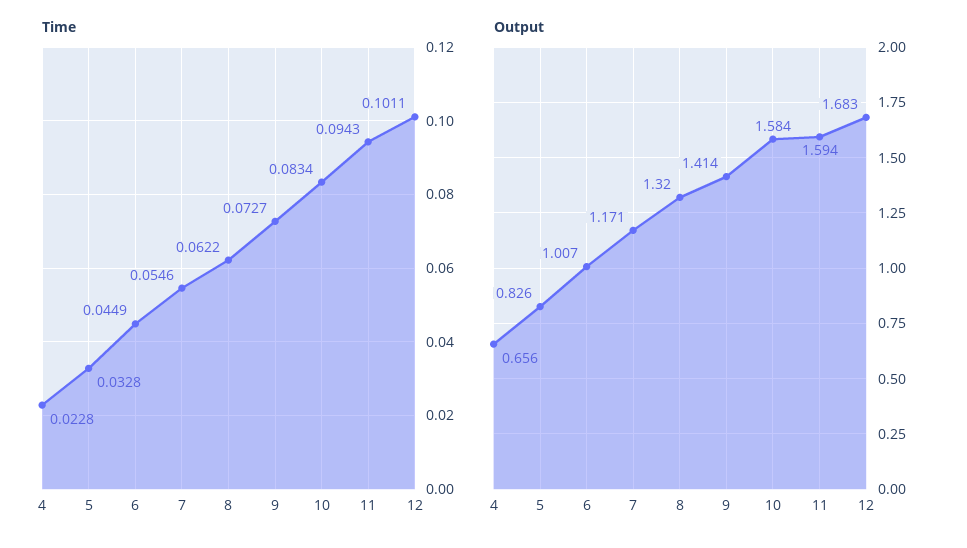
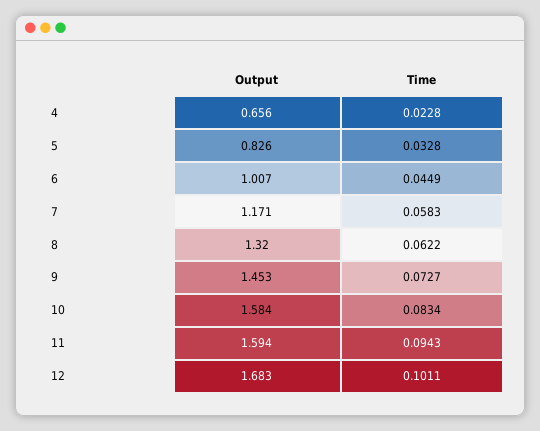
  {
    "Time": {
      "4": 0.0228,
      "5": 0.0328,
      "6": 0.0449,
-     "7": 0.0546,
+     "7": 0.0583,
      "8": 0.0622,
      "9": 0.0727,
      "10": 0.0834,
      "11": 0.0943,
      "12": 0.1011
    },
    "Output": {
      "4": 0.656,
      "5": 0.826,
      "6": 1.007,
      "7": 1.171,
      "8": 1.32,
-     "9": 1.414,
+     "9": 1.453,
      "10": 1.584,
      "11": 1.594,
      "12": 1.683
    }
  }

